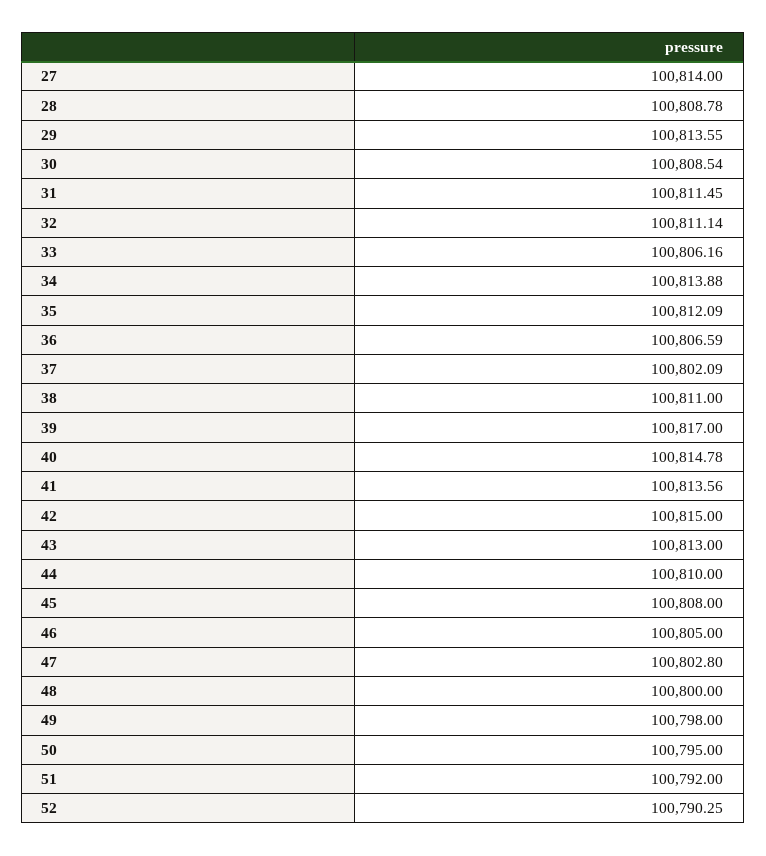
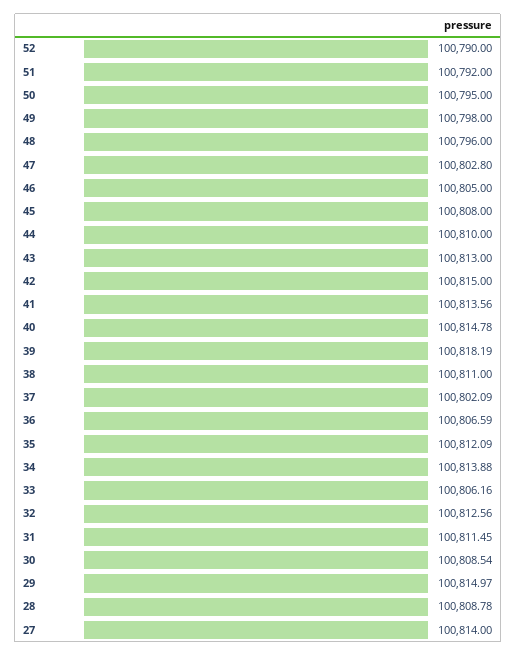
  {
    "27": 100814,
    "28": 100808.78,
-   "29": 100813.55,
+   "29": 100814.97,
    "30": 100808.54,
    "31": 100811.45,
-   "32": 100811.14,
+   "32": 100812.56,
    "33": 100806.16,
    "34": 100813.88,
    "35": 100812.09,
    "36": 100806.59,
    "37": 100802.09,
    "38": 100811,
-   "39": 100817,
+   "39": 100818.19,
    "40": 100814.78,
    "41": 100813.56,
    "42": 100815,
    "43": 100813,
    "44": 100810,
    "45": 100808,
    "46": 100805,
    "47": 100802.8,
-   "48": 100800,
+   "48": 100796,
    "49": 100798,
    "50": 100795,
    "51": 100792,
-   "52": 100790.25
+   "52": 100790
  }

